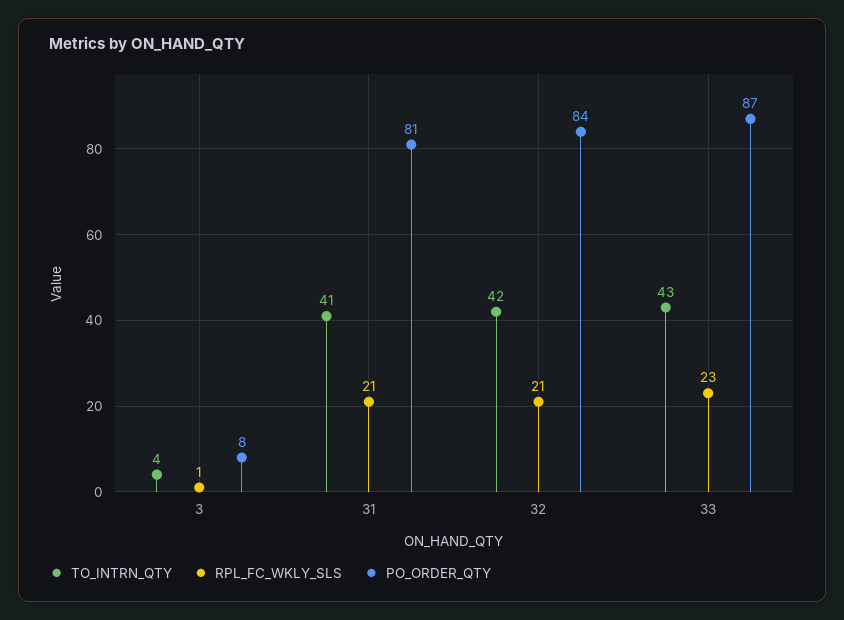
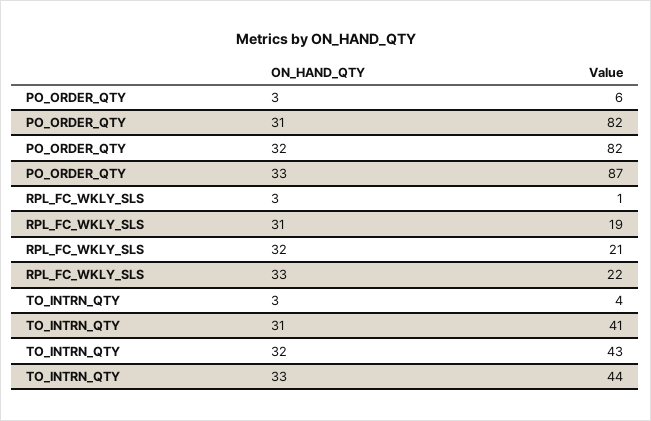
  {
    "TO_INTRN_QTY": {
      "3": 4,
      "31": 41,
-     "32": 42,
+     "32": 43,
-     "33": 43
+     "33": 44
    },
    "RPL_FC_WKLY_SLS": {
      "3": 1,
-     "31": 21,
+     "31": 19,
      "32": 21,
-     "33": 23
+     "33": 22
    },
    "PO_ORDER_QTY": {
-     "3": 8,
+     "3": 6,
-     "31": 81,
+     "31": 82,
-     "32": 84,
+     "32": 82,
      "33": 87
    }
  }

